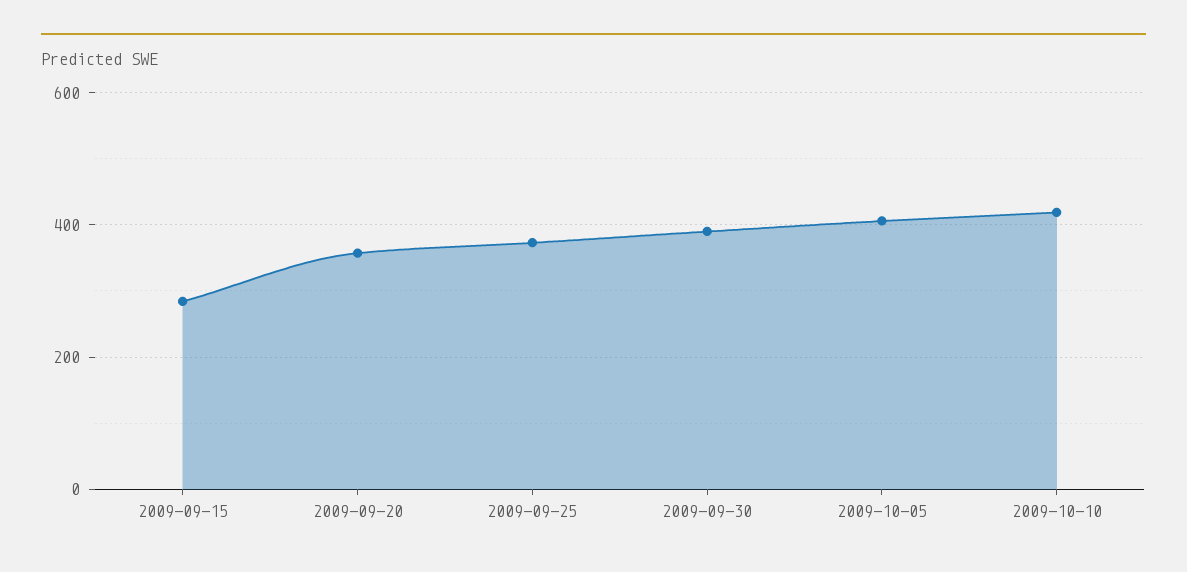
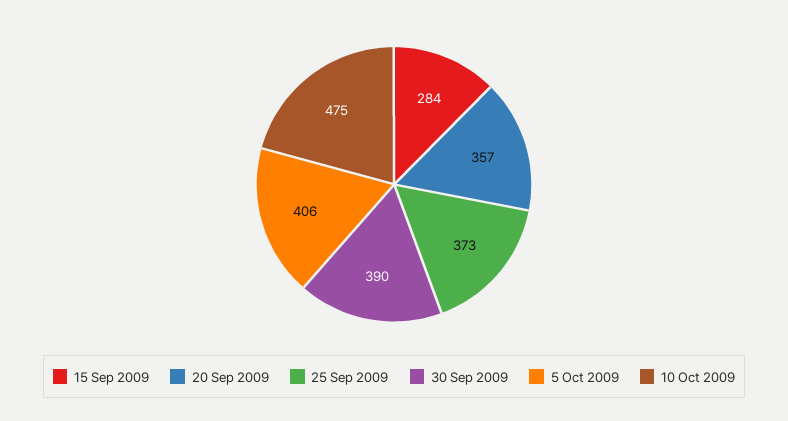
  {
    "2009-09-15": 284,
    "2009-09-20": 357,
    "2009-09-25": 373,
    "2009-09-30": 390,
    "2009-10-05": 406,
-   "2009-10-10": 420
+   "2009-10-10": 475
  }

